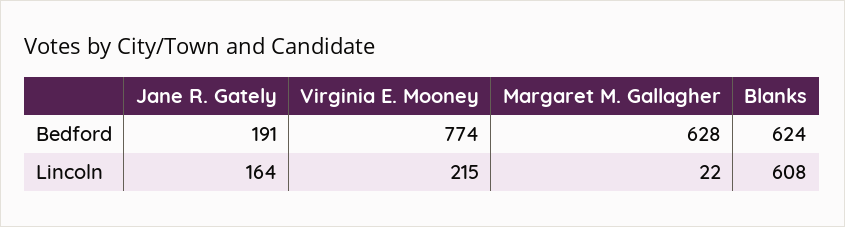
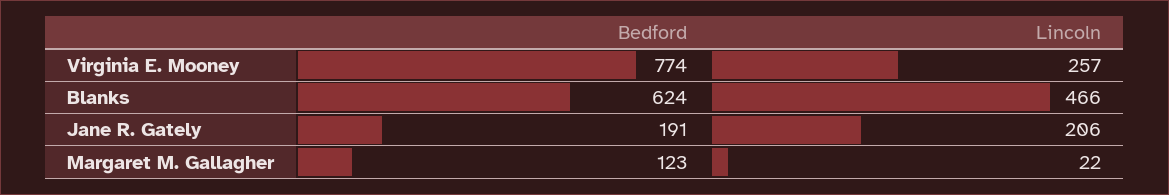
  {
    "Jane R. Gately": {
      "Bedford": 191,
-     "Lincoln": 164
+     "Lincoln": 206
    },
    "Virginia E. Mooney": {
      "Bedford": 774,
-     "Lincoln": 215
+     "Lincoln": 257
    },
    "Margaret M. Gallagher": {
-     "Bedford": 628,
+     "Bedford": 123,
      "Lincoln": 22
    },
    "Blanks": {
      "Bedford": 624,
-     "Lincoln": 608
+     "Lincoln": 466
    }
  }

